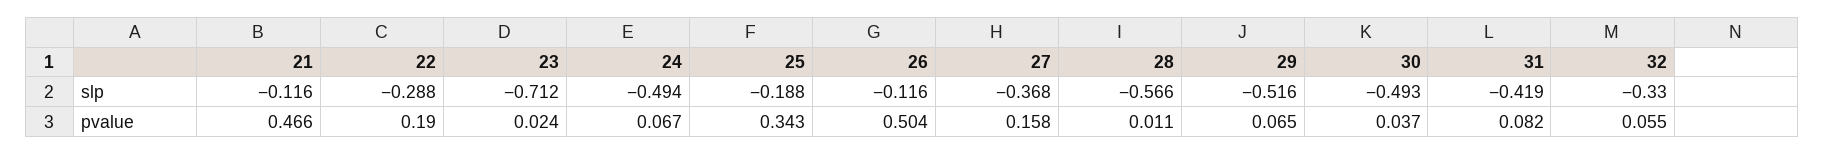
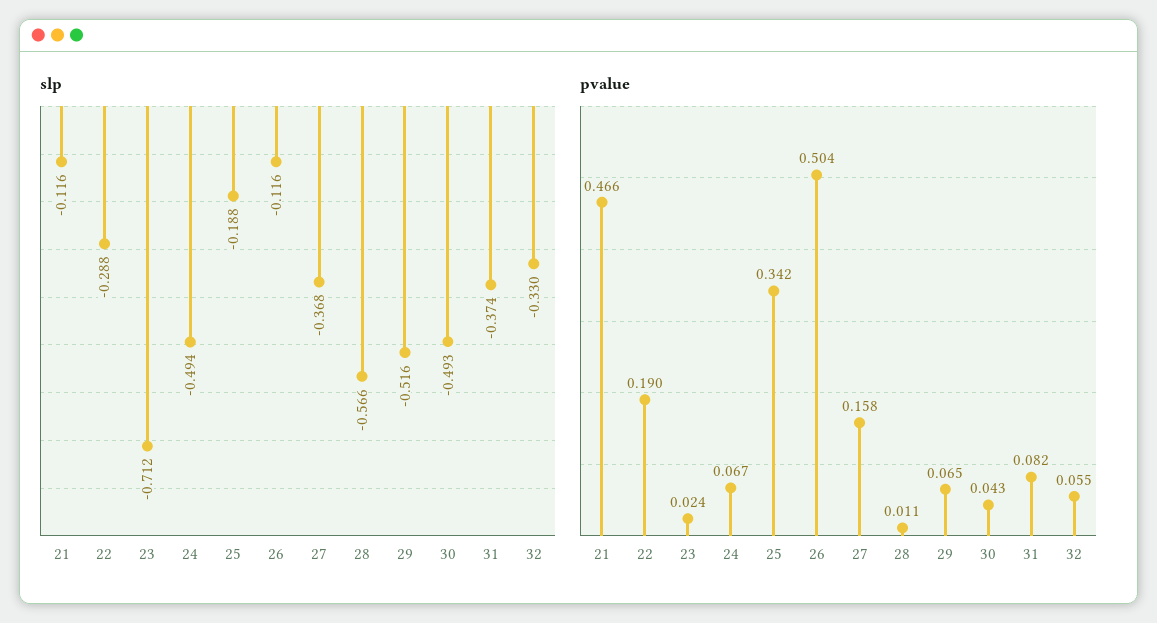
  {
    "slp": {
      "21": -0.116,
      "22": -0.288,
      "23": -0.712,
      "24": -0.494,
      "25": -0.188,
      "26": -0.116,
      "27": -0.368,
      "28": -0.566,
      "29": -0.516,
      "30": -0.493,
-     "31": -0.419,
+     "31": -0.374,
      "32": -0.33
    },
    "pvalue": {
      "21": 0.466,
      "22": 0.19,
      "23": 0.024,
      "24": 0.067,
-     "25": 0.343,
+     "25": 0.342,
      "26": 0.504,
      "27": 0.158,
      "28": 0.011,
      "29": 0.065,
-     "30": 0.037,
+     "30": 0.043,
      "31": 0.082,
      "32": 0.055
    }
  }

